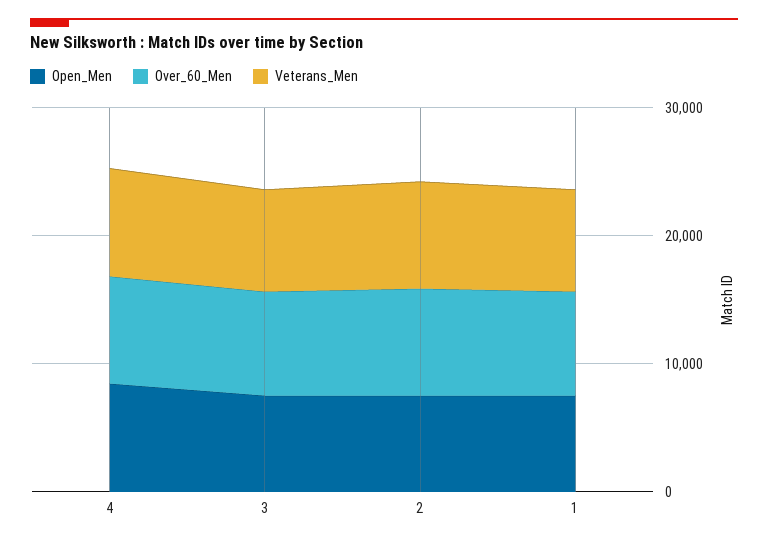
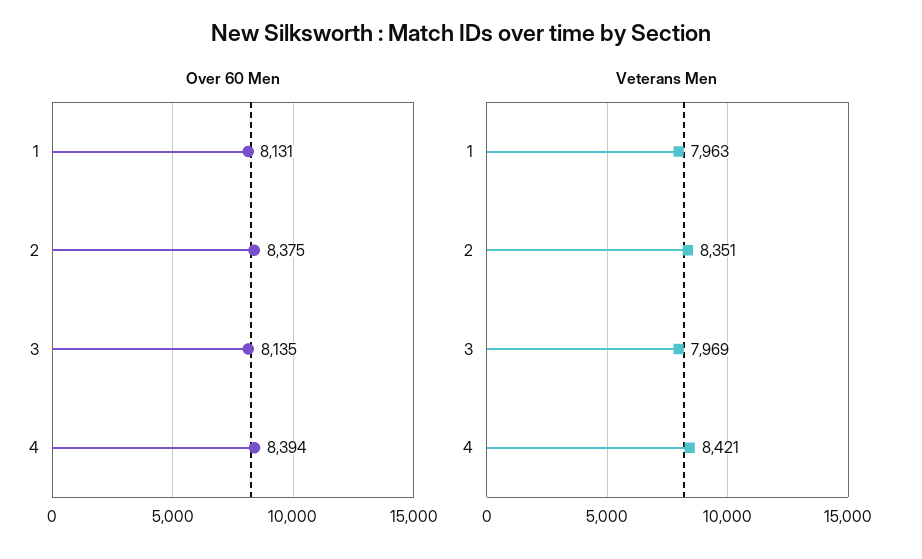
  {
-   "Open_Men": {
-     "4": 8000,
-     "3": 8000,
-     "2": 8000,
-     "1": 8000
-   },
    "Over_60_Men": {
      "4": 8394,
      "3": 8135,
      "2": 8375,
      "1": 8131
    },
    "Veterans_Men": {
      "4": 8421,
      "3": 7969,
      "2": 8351,
      "1": 7963
    }
  }

